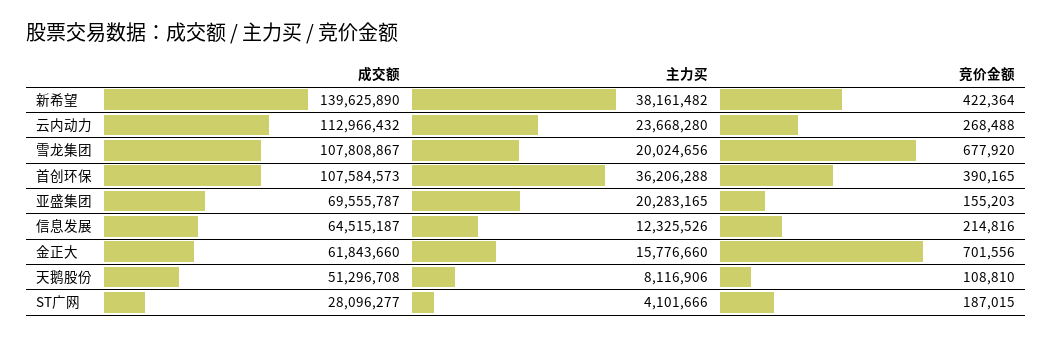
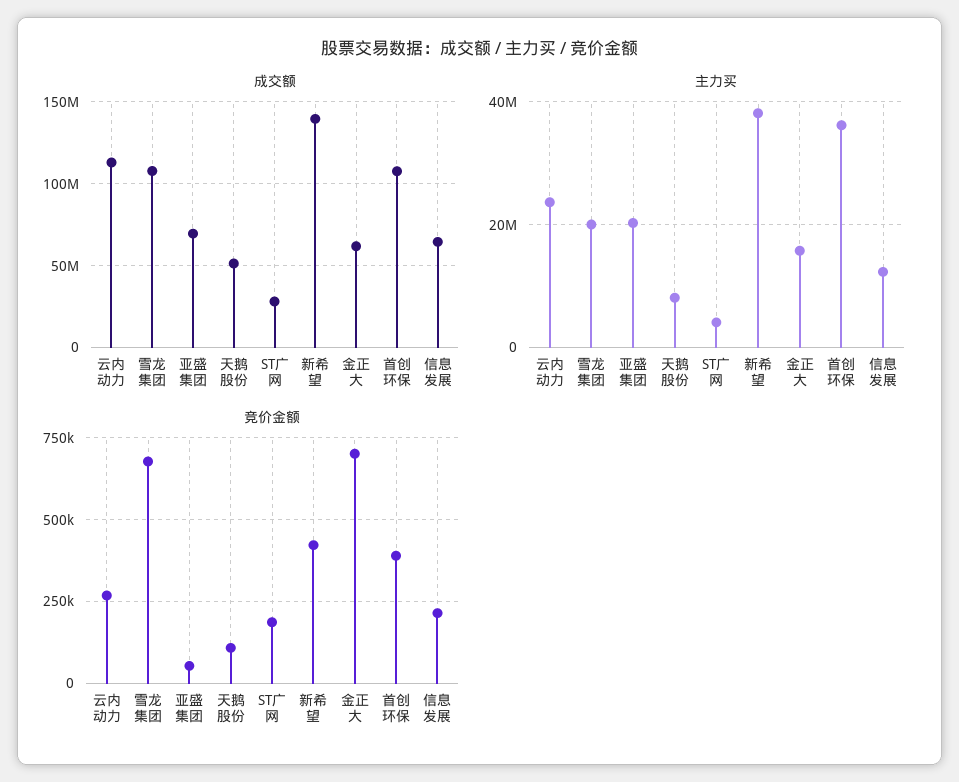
  {
    "成交额": {
      "新希望": 139625890,
      "云内动力": 112966432,
      "雪龙集团": 107808867,
      "首创环保": 107584573,
      "亚盛集团": 69555787,
      "信息发展": 64515187,
      "金正大": 61843660,
      "天鹅股份": 51296708,
      "ST广网": 28096277
    },
    "主力买": {
      "新希望": 38161482,
      "云内动力": 23668280,
      "雪龙集团": 20024656,
      "首创环保": 36206288,
      "亚盛集团": 20283165,
      "信息发展": 12325526,
      "金正大": 15776660,
      "天鹅股份": 8116906,
      "ST广网": 4101666
    },
    "竞价金额": {
      "新希望": 422364,
      "云内动力": 268488,
      "雪龙集团": 677920,
      "首创环保": 390165,
-     "亚盛集团": 155203,
+     "亚盛集团": 50000,
      "信息发展": 214816,
      "金正大": 701556,
      "天鹅股份": 108810,
      "ST广网": 187015
    }
  }

